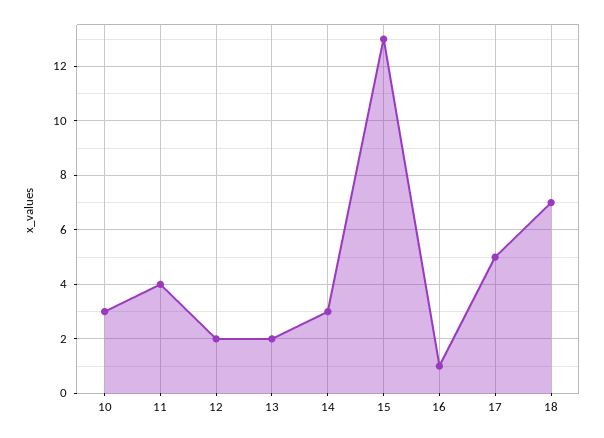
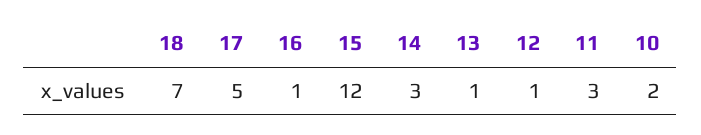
  {
-   "10": 3,
+   "10": 2,
-   "11": 4,
+   "11": 3,
-   "12": 2,
+   "12": 1,
-   "13": 2,
+   "13": 1,
    "14": 3,
-   "15": 13,
+   "15": 12,
    "16": 1,
    "17": 5,
    "18": 7
  }

